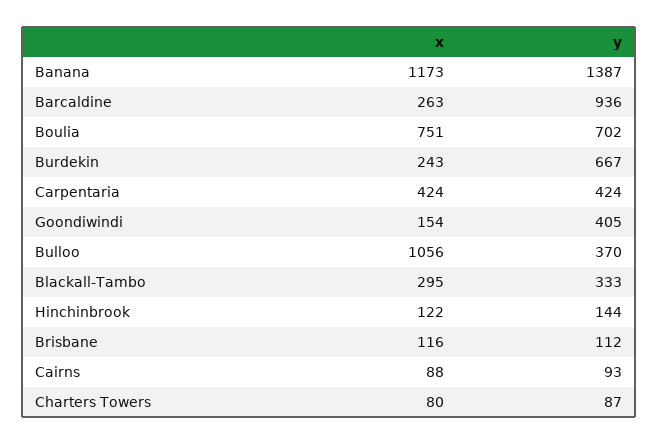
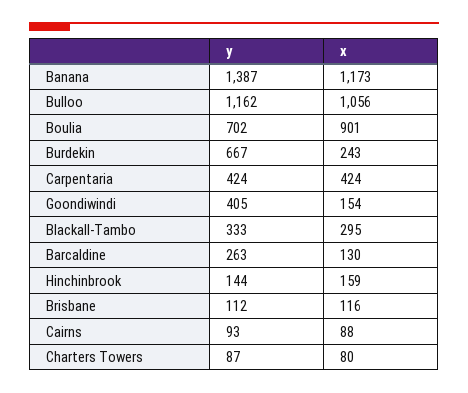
  {
    "x": {
      "Banana": 1173,
-     "Barcaldine": 263,
+     "Barcaldine": 130,
-     "Boulia": 751,
+     "Boulia": 901,
      "Burdekin": 243,
      "Carpentaria": 424,
      "Goondiwindi": 154,
      "Bulloo": 1056,
      "Blackall-Tambo": 295,
-     "Hinchinbrook": 122,
+     "Hinchinbrook": 159,
      "Brisbane": 116,
      "Cairns": 88,
      "Charters Towers": 80
    },
    "y": {
      "Banana": 1387,
-     "Barcaldine": 936,
+     "Barcaldine": 263,
      "Boulia": 702,
      "Burdekin": 667,
      "Carpentaria": 424,
      "Goondiwindi": 405,
-     "Bulloo": 370,
+     "Bulloo": 1162,
      "Blackall-Tambo": 333,
      "Hinchinbrook": 144,
      "Brisbane": 112,
      "Cairns": 93,
      "Charters Towers": 87
    }
  }

